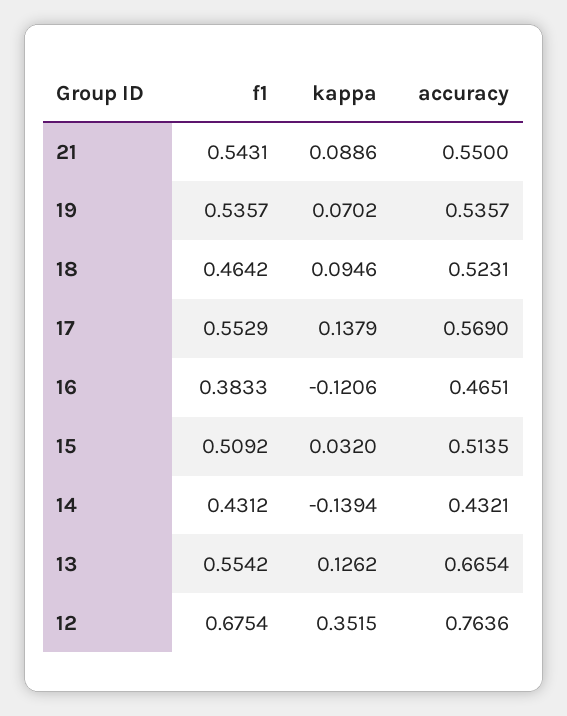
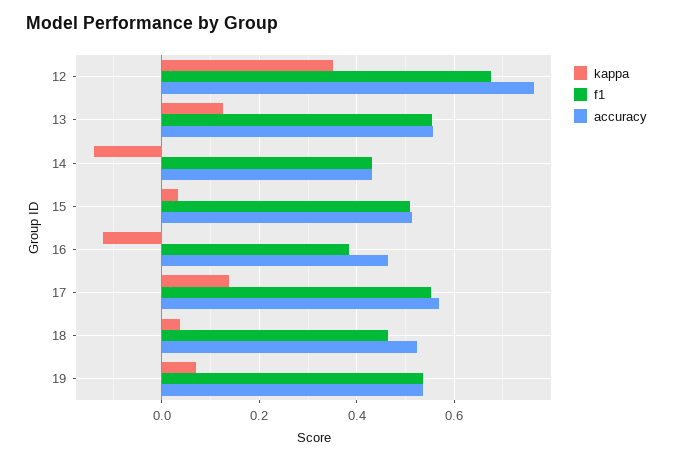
  {
    "f1": {
-     "21": 0.5431,
      "19": 0.5357,
      "18": 0.4642,
      "17": 0.5529,
      "16": 0.3833,
      "15": 0.5092,
      "14": 0.4312,
      "13": 0.5542,
      "12": 0.6754
    },
    "kappa": {
-     "21": 0.0886,
      "19": 0.0702,
-     "18": 0.0946,
+     "18": 0.04,
      "17": 0.1379,
      "16": -0.1206,
      "15": 0.032,
      "14": -0.1394,
      "13": 0.1262,
      "12": 0.3515
    },
    "accuracy": {
-     "21": 0.55,
      "19": 0.5357,
      "18": 0.5231,
      "17": 0.569,
      "16": 0.4651,
      "15": 0.5135,
      "14": 0.4321,
-     "13": 0.6654,
+     "13": 0.56,
      "12": 0.7636
    }
  }

